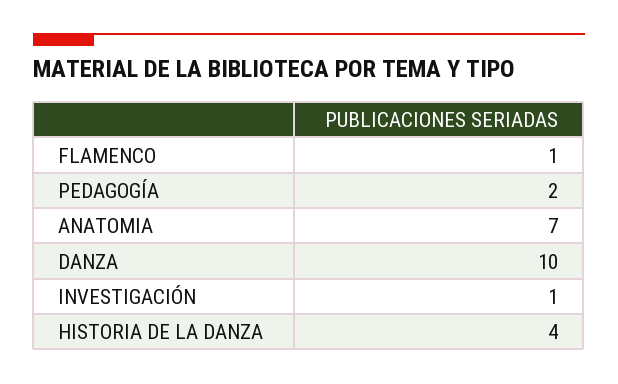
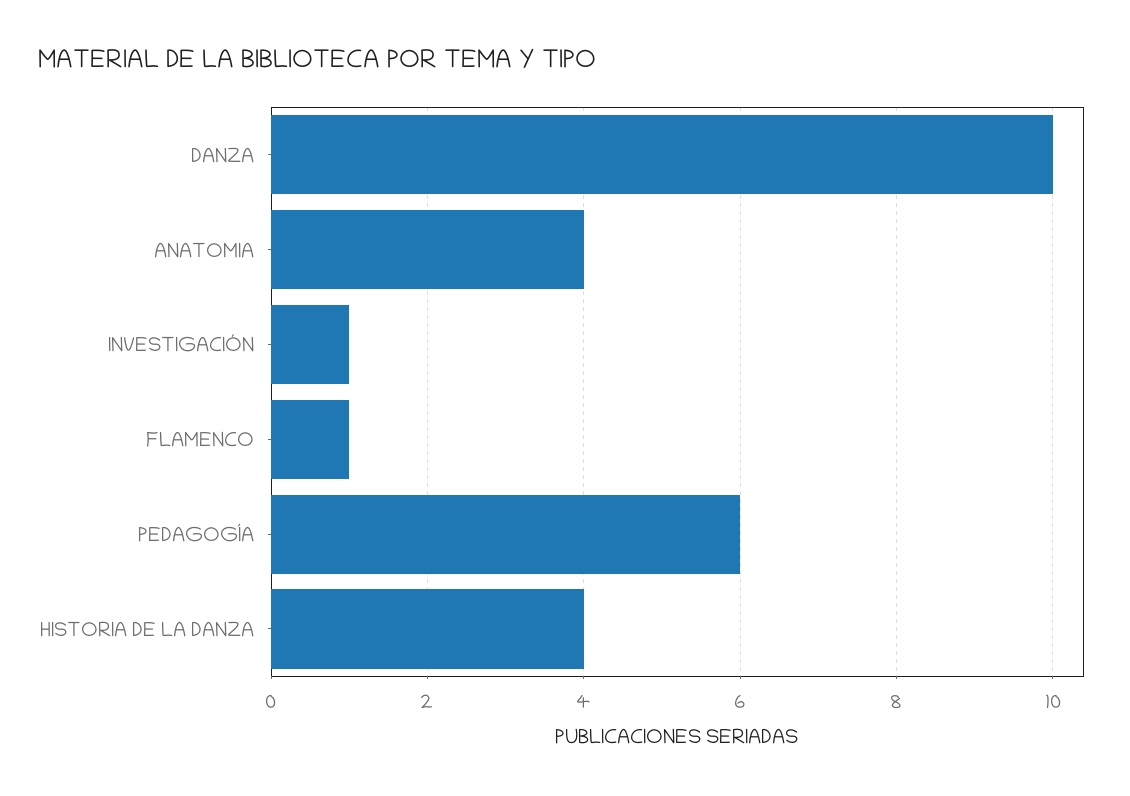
  {
    "FLAMENCO": 1,
-   "PEDAGOGÍA": 2,
+   "PEDAGOGÍA": 6,
-   "ANATOMIA": 7,
+   "ANATOMIA": 4,
    "DANZA": 10,
    "INVESTIGACIÓN": 1,
    "HISTORIA DE LA DANZA": 4
  }

